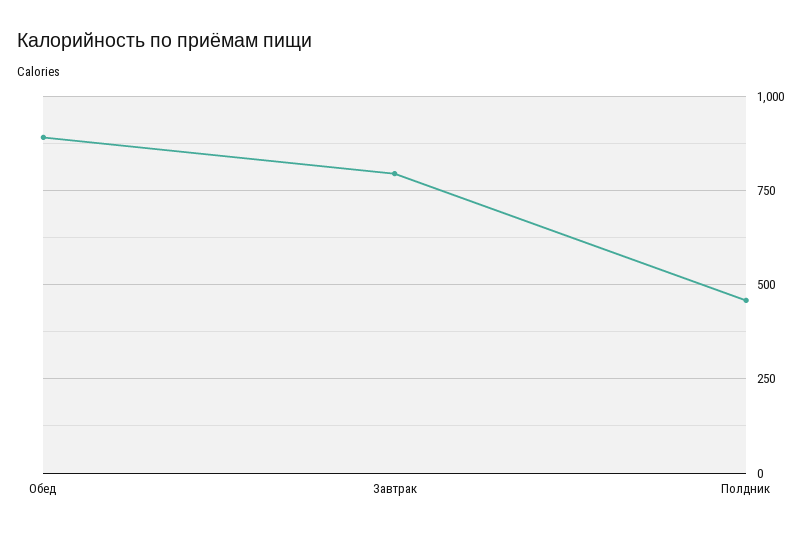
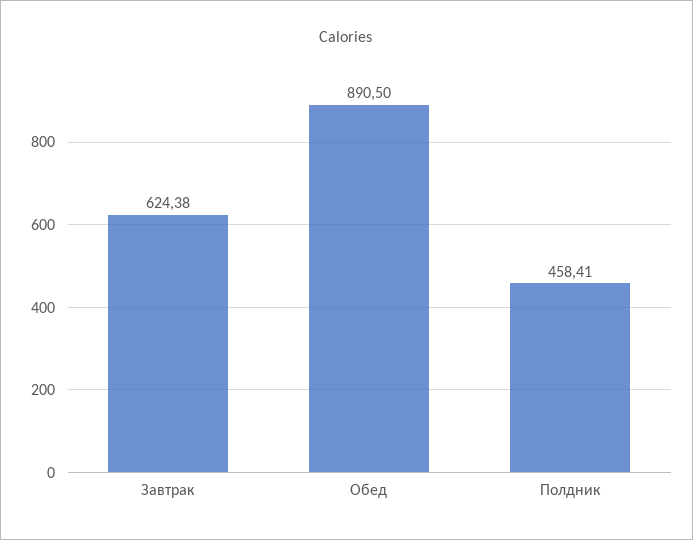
  {
    "Обед": 890.5,
-   "Завтрак": 800,
+   "Завтрак": 624.38,
    "Полдник": 458.41
  }

